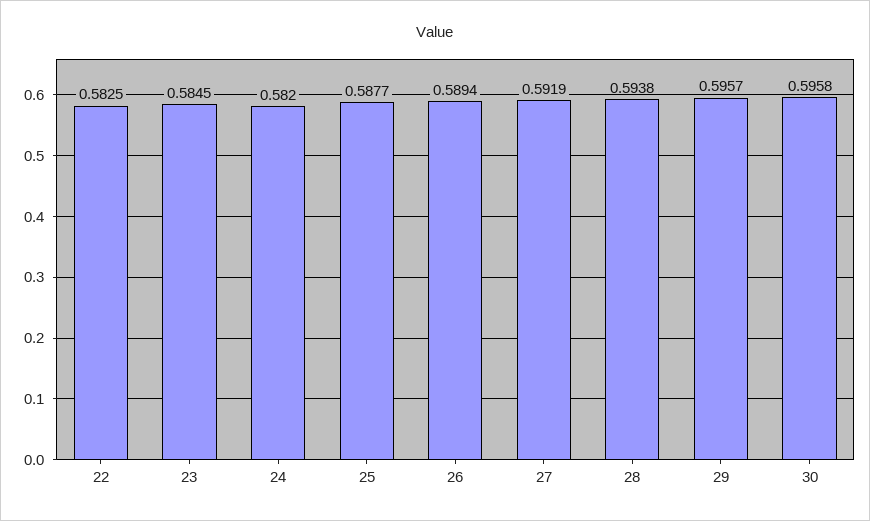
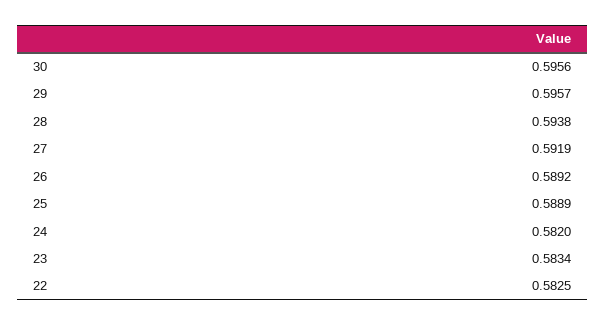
  {
    "22": 0.5825,
-   "23": 0.5845,
+   "23": 0.5834,
    "24": 0.582,
-   "25": 0.5877,
+   "25": 0.5889,
-   "26": 0.5894,
+   "26": 0.5892,
    "27": 0.5919,
    "28": 0.5938,
    "29": 0.5957,
-   "30": 0.5958
+   "30": 0.5956
  }

